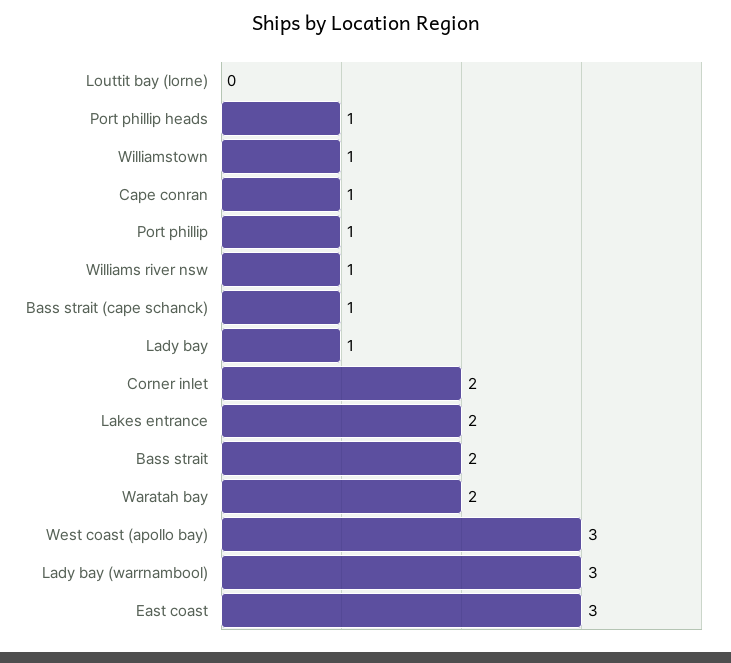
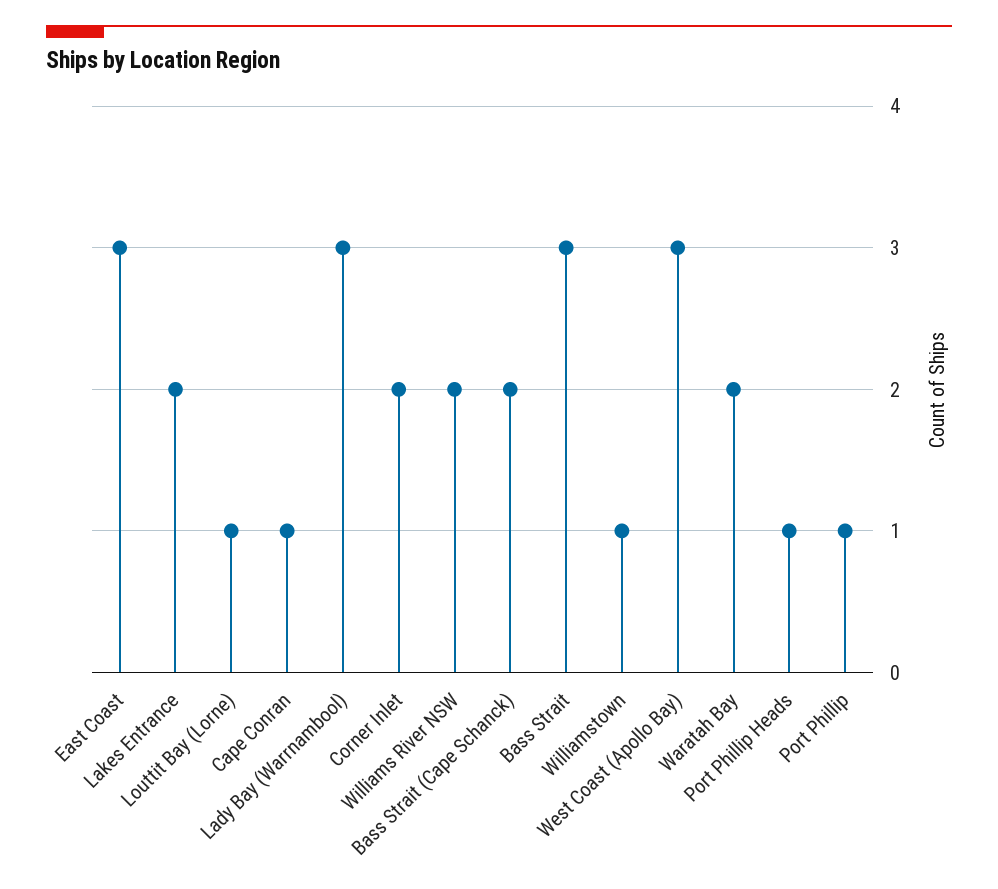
  {
-   "Louttit bay (lorne)": 0,
+   "Louttit bay (lorne)": 1,
    "Port phillip heads": 1,
    "Williamstown": 1,
    "Cape conran": 1,
    "Port phillip": 1,
-   "Williams river nsw": 1,
+   "Williams river nsw": 2,
-   "Bass strait (cape schanck)": 1,
+   "Bass strait (cape schanck)": 2,
-   "Lady bay": 1,
    "Corner inlet": 2,
    "Lakes entrance": 2,
-   "Bass strait": 2,
+   "Bass strait": 3,
    "Waratah bay": 2,
    "West coast (apollo bay)": 3,
    "Lady bay (warrnambool)": 3,
    "East coast": 3
  }

